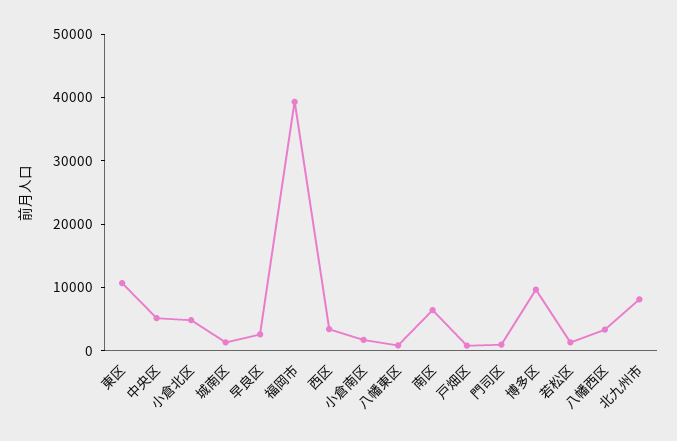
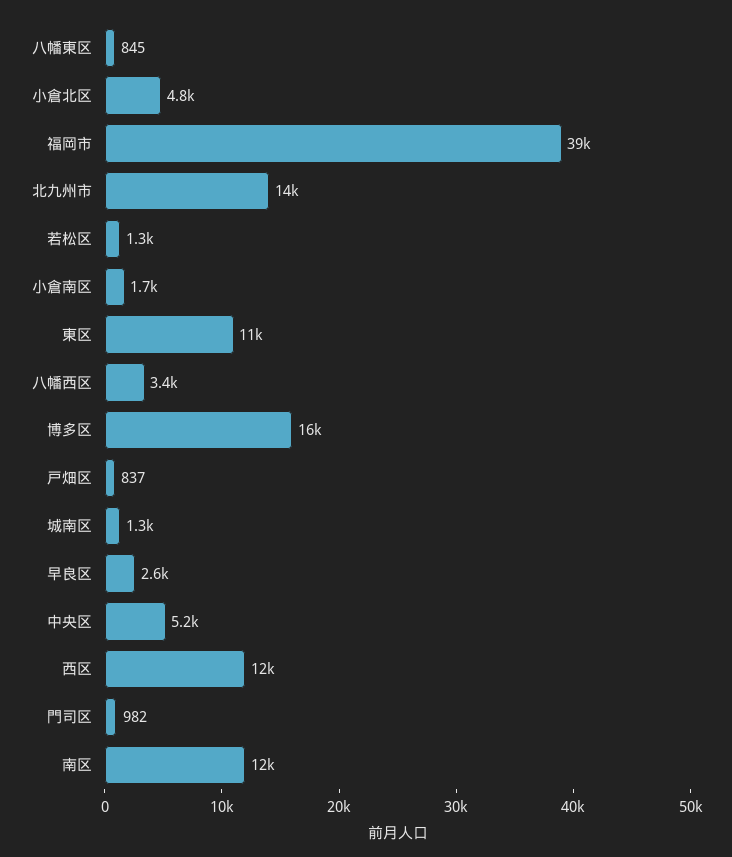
  {
    "東区": 11000,
    "中央区": 5200,
    "小倉北区": 4800,
    "城南区": 1300,
    "早良区": 2600,
    "福岡市": 39000,
-   "西区": 4000,
+   "西区": 12000,
    "小倉南区": 1700,
    "八幡東区": 845,
-   "南区": 6000,
+   "南区": 12000,
    "戸畑区": 837,
    "門司区": 982,
-   "博多区": 10000,
+   "博多区": 16000,
    "若松区": 1300,
    "八幡西区": 3400,
-   "北九州市": 8000
+   "北九州市": 14000
  }

